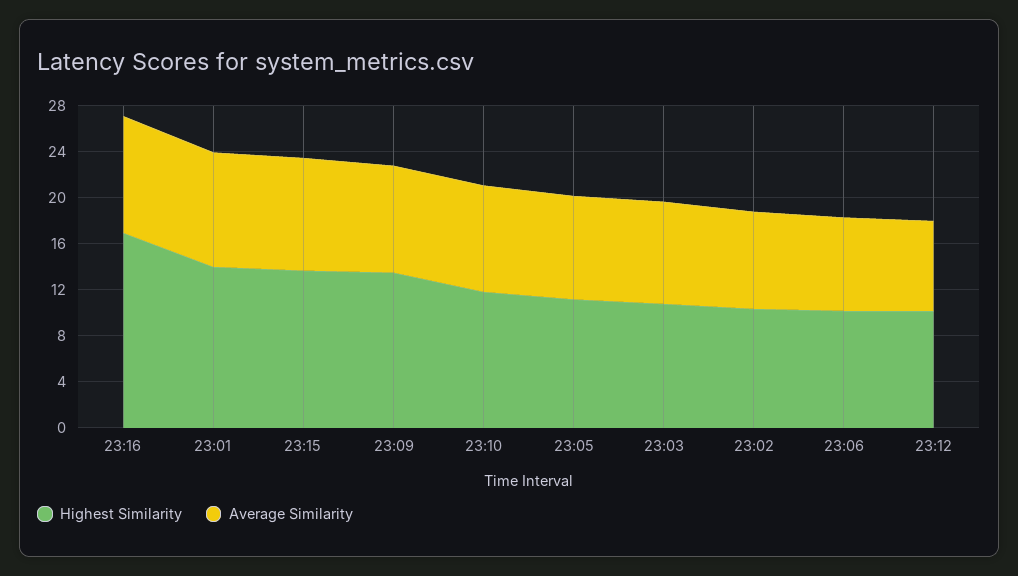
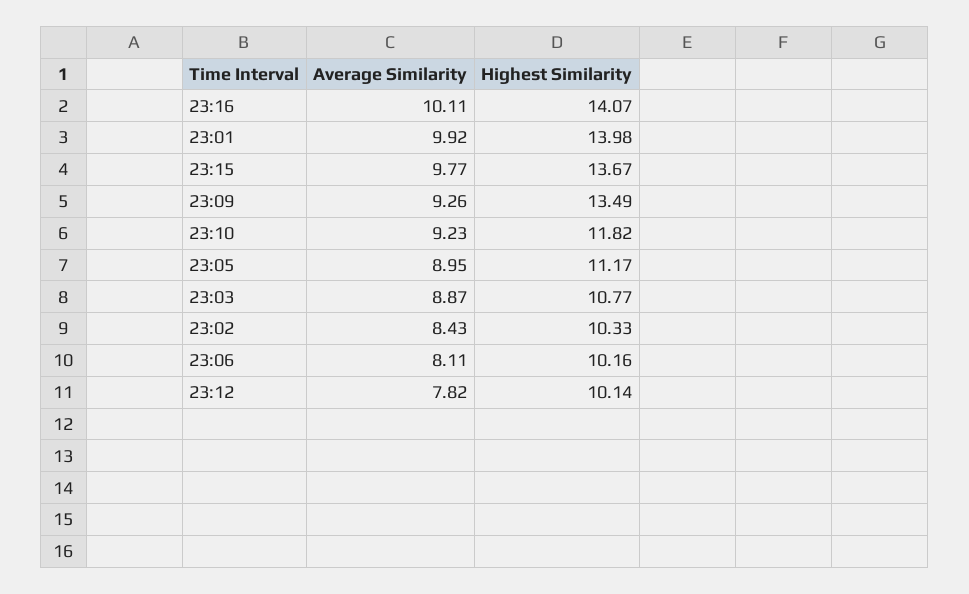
  {
    "Highest Similarity": {
-     "23:16": 17,
+     "23:16": 14.07,
      "23:01": 13.98,
      "23:15": 13.67,
      "23:09": 13.49,
      "23:10": 11.82,
      "23:05": 11.17,
      "23:03": 10.77,
      "23:02": 10.33,
      "23:06": 10.16,
      "23:12": 10.14
    },
    "Average Similarity": {
      "23:16": 10.11,
      "23:01": 9.92,
      "23:15": 9.77,
      "23:09": 9.26,
      "23:10": 9.23,
      "23:05": 8.95,
      "23:03": 8.87,
      "23:02": 8.43,
      "23:06": 8.11,
      "23:12": 7.82
    }
  }

